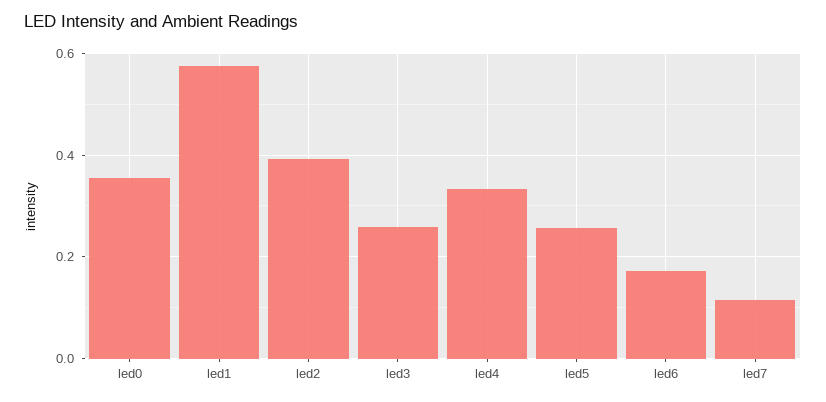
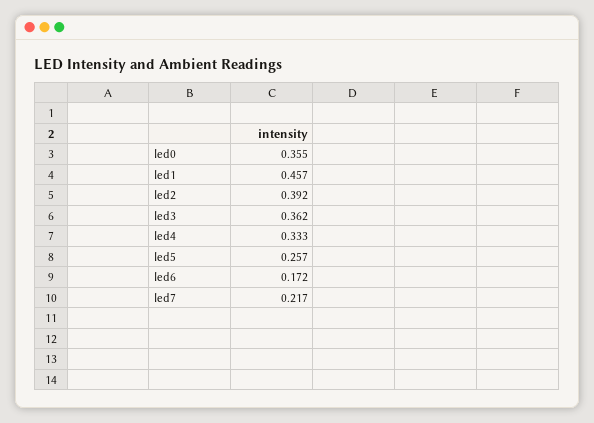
  {
    "led0": 0.355,
-   "led1": 0.58,
+   "led1": 0.457,
    "led2": 0.392,
-   "led3": 0.26,
+   "led3": 0.362,
    "led4": 0.333,
    "led5": 0.257,
    "led6": 0.172,
-   "led7": 0.12
+   "led7": 0.217
  }

